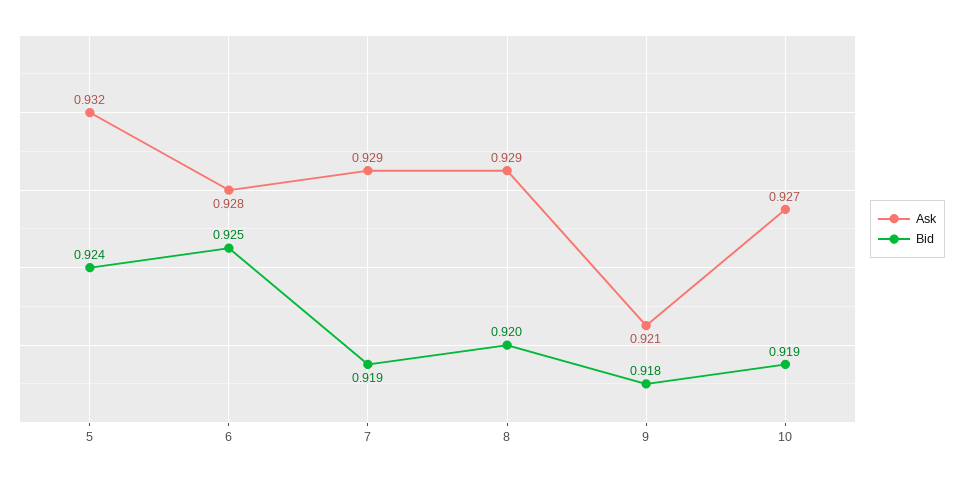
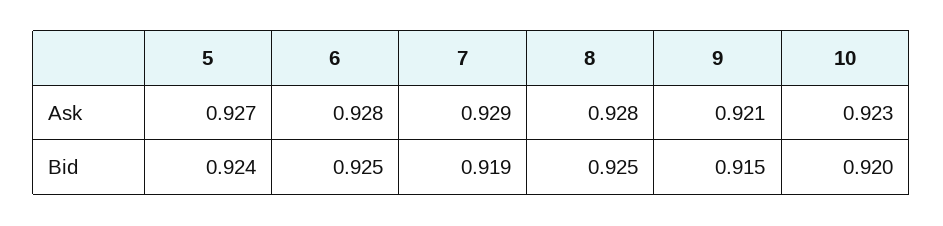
  {
    "Ask": {
-     "5": 0.932,
+     "5": 0.927,
      "6": 0.928,
      "7": 0.929,
-     "8": 0.929,
+     "8": 0.928,
      "9": 0.921,
-     "10": 0.927
+     "10": 0.923
    },
    "Bid": {
      "5": 0.924,
      "6": 0.925,
      "7": 0.919,
-     "8": 0.92,
+     "8": 0.925,
-     "9": 0.918,
+     "9": 0.915,
-     "10": 0.919
+     "10": 0.92
    }
  }

